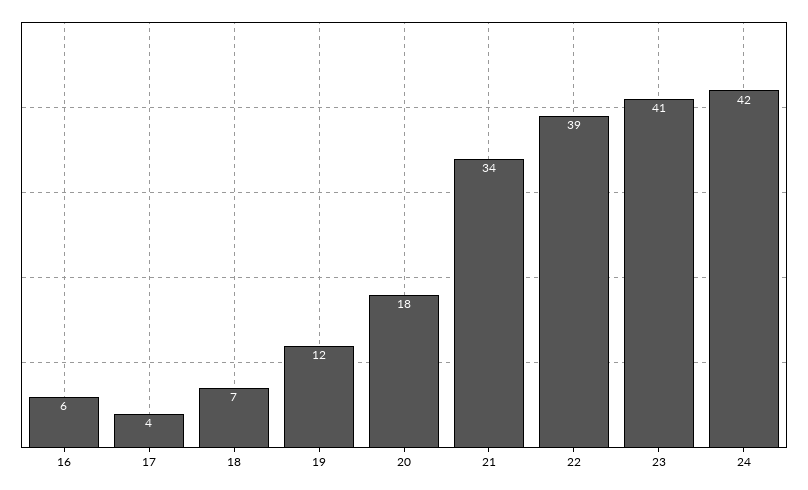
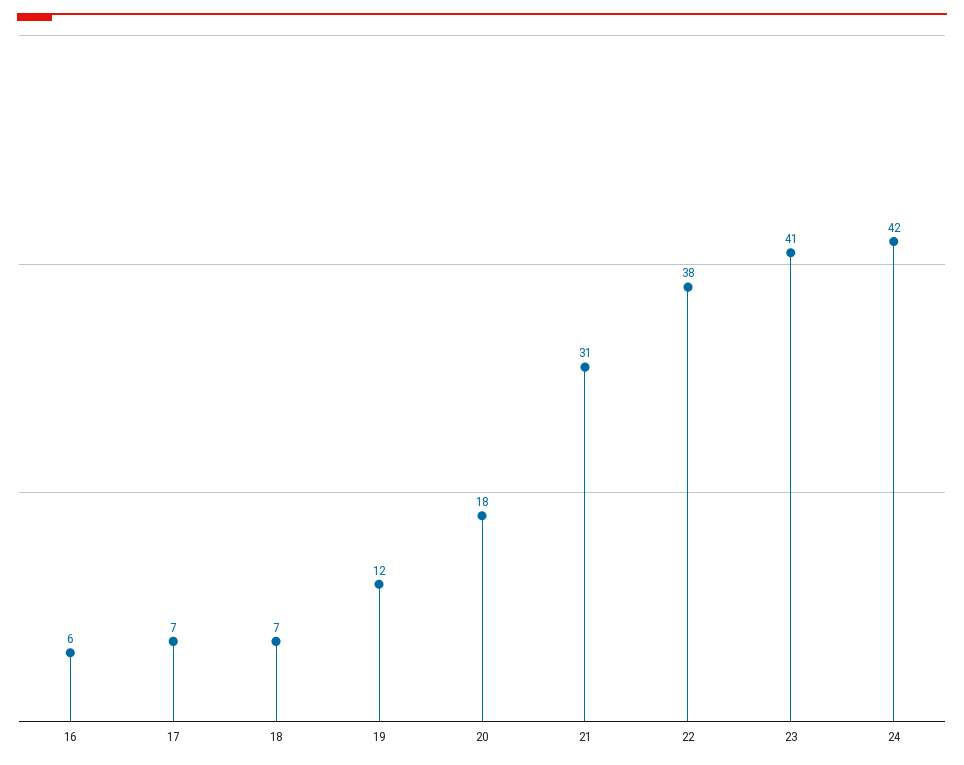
  {
    "16": 6,
-   "17": 4,
+   "17": 7,
    "18": 7,
    "19": 12,
    "20": 18,
-   "21": 34,
+   "21": 31,
-   "22": 39,
+   "22": 38,
    "23": 41,
    "24": 42
  }

